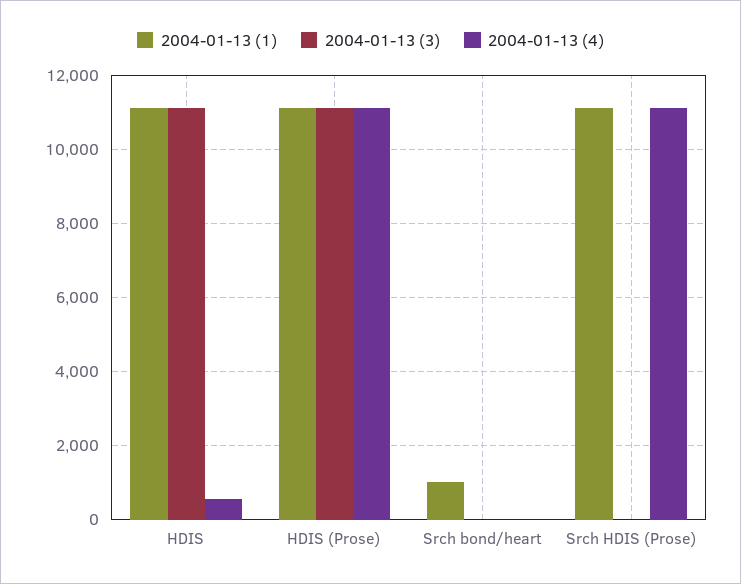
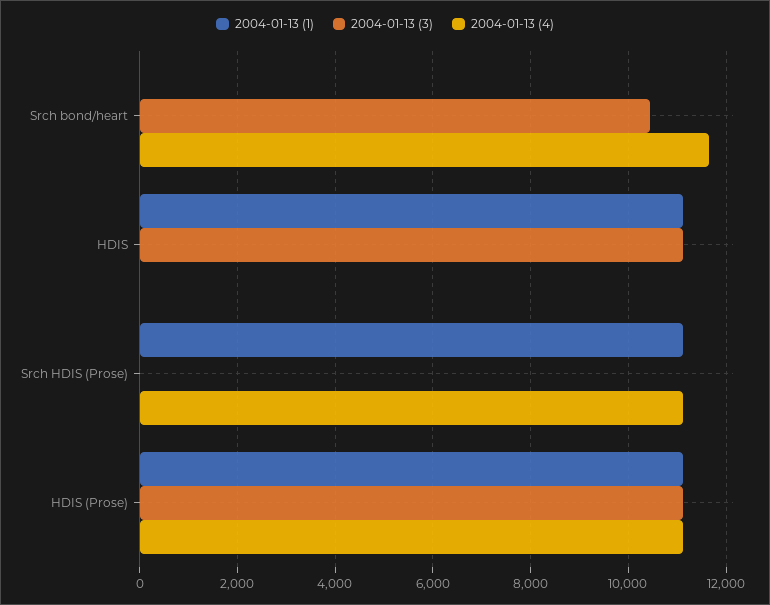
  {
    "2004-01-13 (1)": {
      "HDIS": 11200,
      "HDIS (Prose)": 11200,
-     "Srch bond/heart": 1000,
+     "Srch bond/heart": 0,
      "Srch HDIS (Prose)": 11200
    },
    "2004-01-13 (3)": {
      "HDIS": 11200,
      "HDIS (Prose)": 11200,
-     "Srch bond/heart": 0,
+     "Srch bond/heart": 10400,
      "Srch HDIS (Prose)": 0
    },
    "2004-01-13 (4)": {
-     "HDIS": 600,
+     "HDIS": 0,
      "HDIS (Prose)": 11200,
-     "Srch bond/heart": 0,
+     "Srch bond/heart": 11600,
      "Srch HDIS (Prose)": 11200
    }
  }

